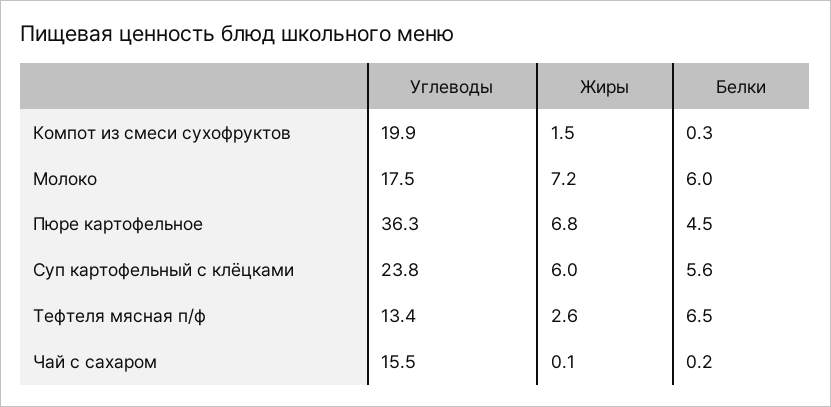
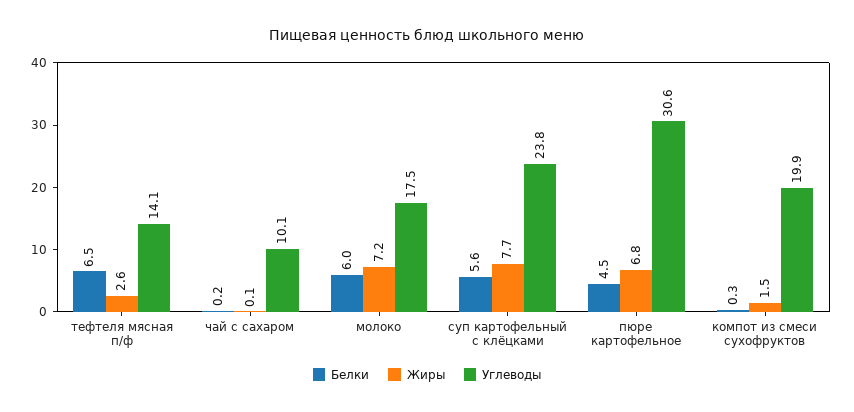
  {
    "Углеводы": {
      "Компот из смеси сухофруктов": 19.9,
      "Молоко": 17.5,
-     "Пюре картофельное": 36.3,
+     "Пюре картофельное": 30.6,
      "Суп картофельный с клёцками": 23.8,
-     "Тефтеля мясная п/ф": 13.4,
+     "Тефтеля мясная п/ф": 14.1,
-     "Чай с сахаром": 15.5
+     "Чай с сахаром": 10.1
    },
    "Жиры": {
      "Компот из смеси сухофруктов": 1.5,
      "Молоко": 7.2,
      "Пюре картофельное": 6.8,
-     "Суп картофельный с клёцками": 6,
+     "Суп картофельный с клёцками": 7.7,
      "Тефтеля мясная п/ф": 2.6,
      "Чай с сахаром": 0.1
    },
    "Белки": {
      "Компот из смеси сухофруктов": 0.3,
      "Молоко": 6,
      "Пюре картофельное": 4.5,
      "Суп картофельный с клёцками": 5.6,
      "Тефтеля мясная п/ф": 6.5,
      "Чай с сахаром": 0.2
    }
  }

